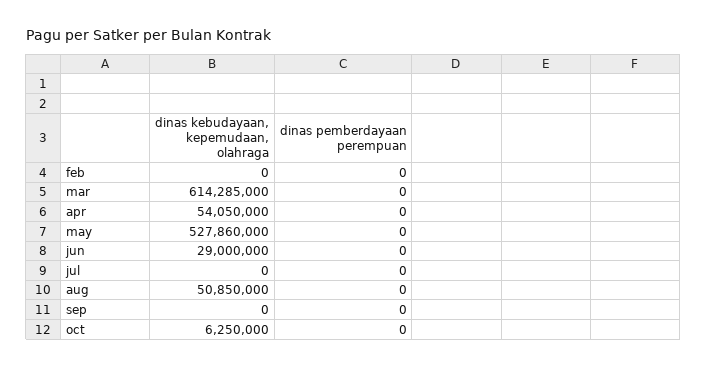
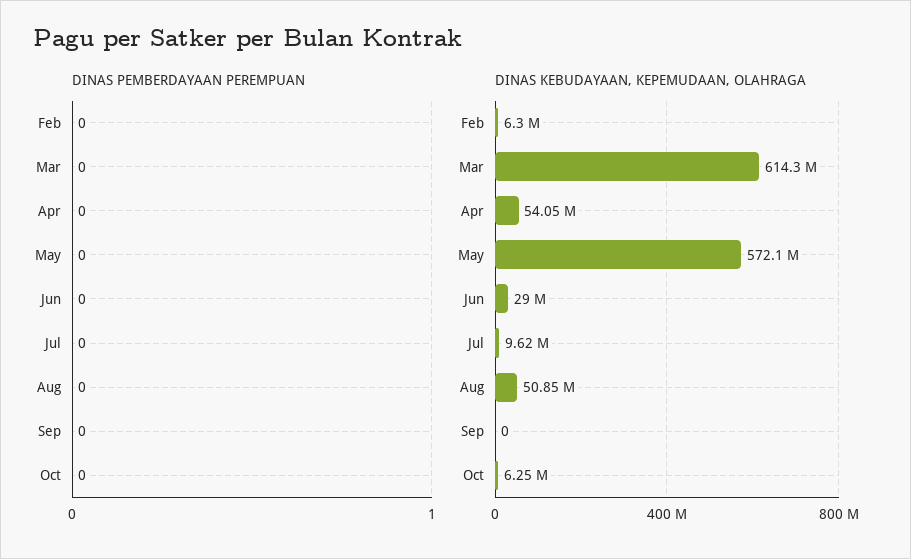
  {
    "dinas kebudayaan, kepemudaan, olahraga": {
-     "feb": 0,
+     "feb": 6300000,
      "mar": 614285000,
      "apr": 54050000,
-     "may": 527860000,
+     "may": 572100000,
      "jun": 29000000,
-     "jul": 0,
+     "jul": 9620000,
      "aug": 50850000,
      "sep": 0,
      "oct": 6250000
    },
    "dinas pemberdayaan perempuan": {
      "feb": 0,
      "mar": 0,
      "apr": 0,
      "may": 0,
      "jun": 0,
      "jul": 0,
      "aug": 0,
      "sep": 0,
      "oct": 0
    }
  }

